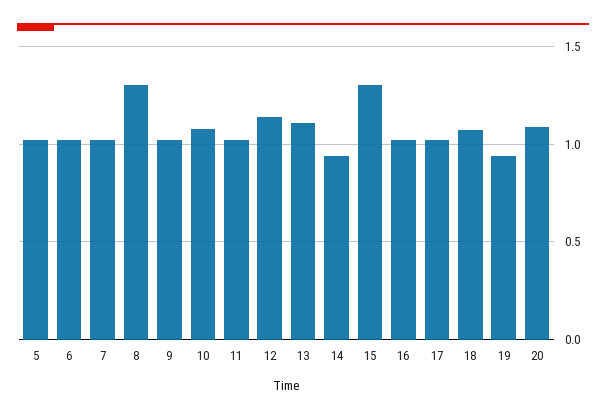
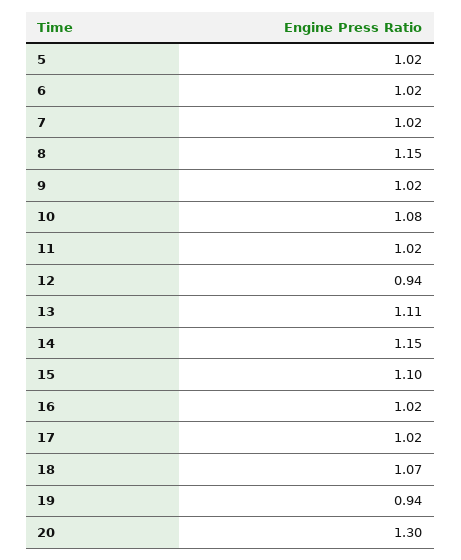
  {
    "5": 1.02,
    "6": 1.02,
    "7": 1.02,
-   "8": 1.3,
+   "8": 1.15,
    "9": 1.02,
    "10": 1.08,
    "11": 1.02,
-   "12": 1.15,
+   "12": 0.94,
    "13": 1.11,
-   "14": 0.95,
+   "14": 1.15,
-   "15": 1.3,
+   "15": 1.1,
    "16": 1.02,
    "17": 1.02,
    "18": 1.07,
    "19": 0.94,
-   "20": 1.1
+   "20": 1.3
  }

